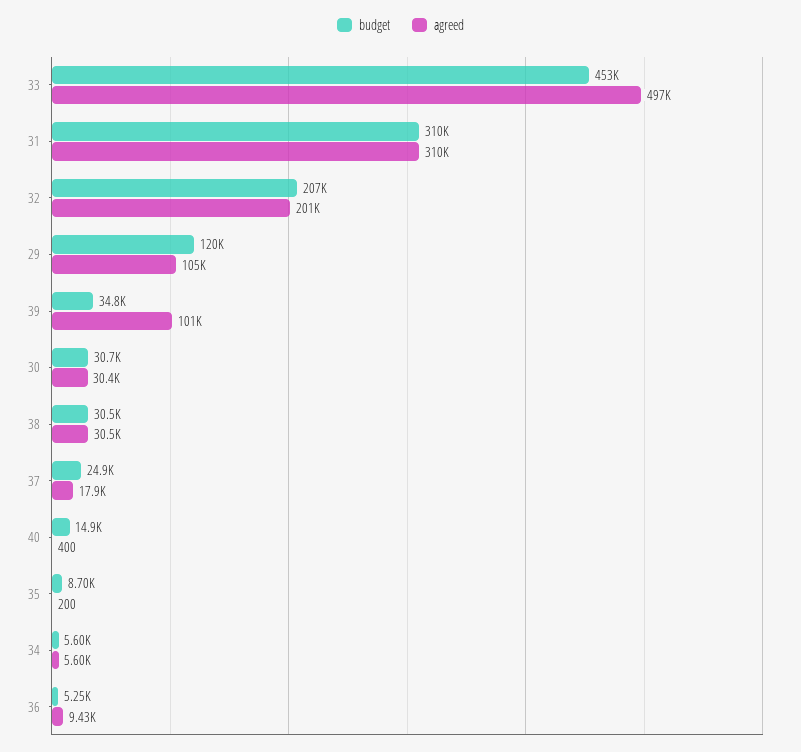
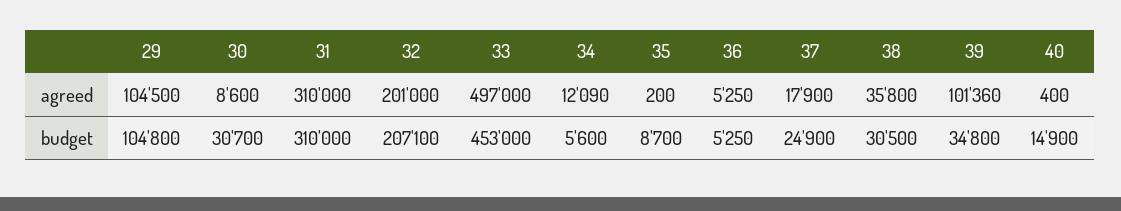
  {
    "budget": {
      "33": 453000,
      "31": 310000,
      "32": 207100,
-     "29": 120000,
+     "29": 104800,
      "39": 34800,
      "30": 30700,
      "38": 30500,
      "37": 24900,
      "40": 14900,
      "35": 8700,
      "34": 5600,
      "36": 5250
    },
    "agreed": {
      "33": 497000,
      "31": 310000,
      "32": 201000,
      "29": 104500,
      "39": 101360,
-     "30": 30400,
+     "30": 8600,
-     "38": 30500,
+     "38": 35800,
      "37": 17900,
      "40": 400,
      "35": 200,
-     "34": 5600,
+     "34": 12090,
-     "36": 9430
+     "36": 5250
    }
  }

